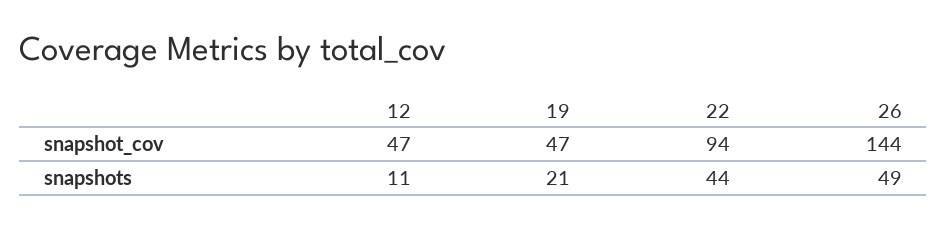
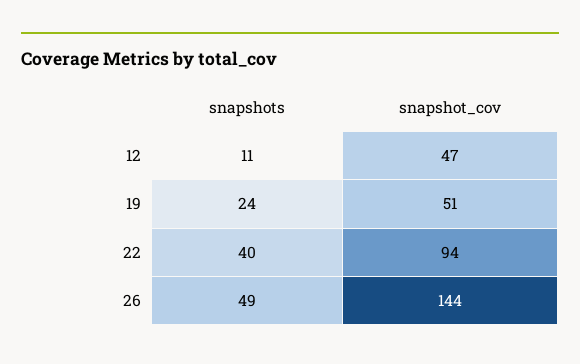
  {
    "12": {
      "snapshot_cov": 47,
      "snapshots": 11
    },
    "19": {
-     "snapshot_cov": 47,
+     "snapshot_cov": 51,
-     "snapshots": 21
+     "snapshots": 24
    },
    "22": {
      "snapshot_cov": 94,
-     "snapshots": 44
+     "snapshots": 40
    },
    "26": {
      "snapshot_cov": 144,
      "snapshots": 49
    }
  }

